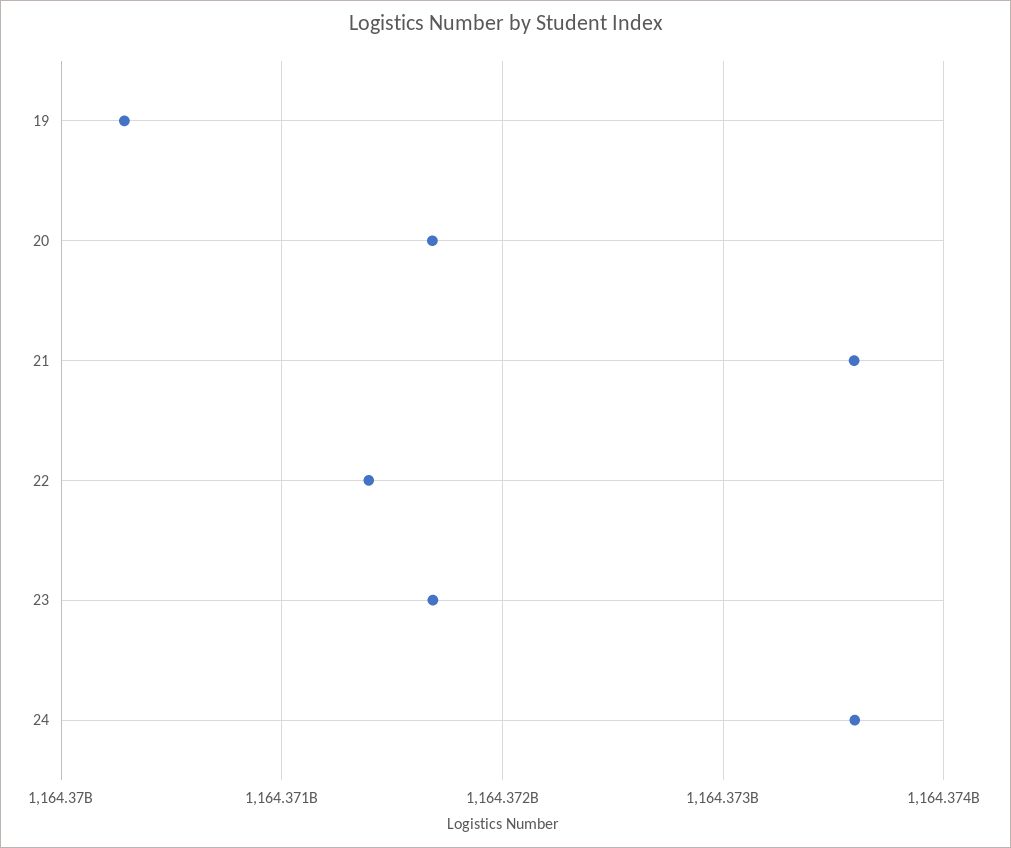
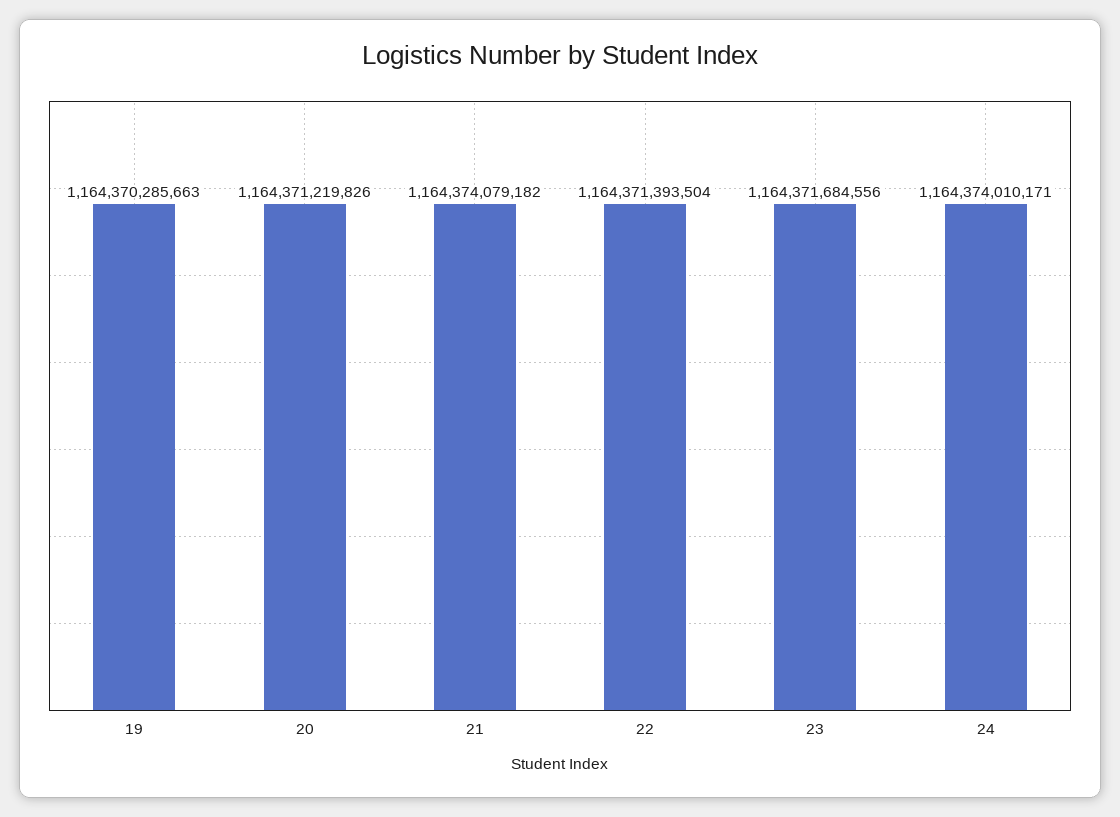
  {
    "19": 1164370285663,
-   "20": 1164371700000,
+   "20": 1164371219826,
-   "21": 1164373600000,
+   "21": 1164374079182,
    "22": 1164371393504,
    "23": 1164371684556,
-   "24": 1164373600000
+   "24": 1164374010171
  }

